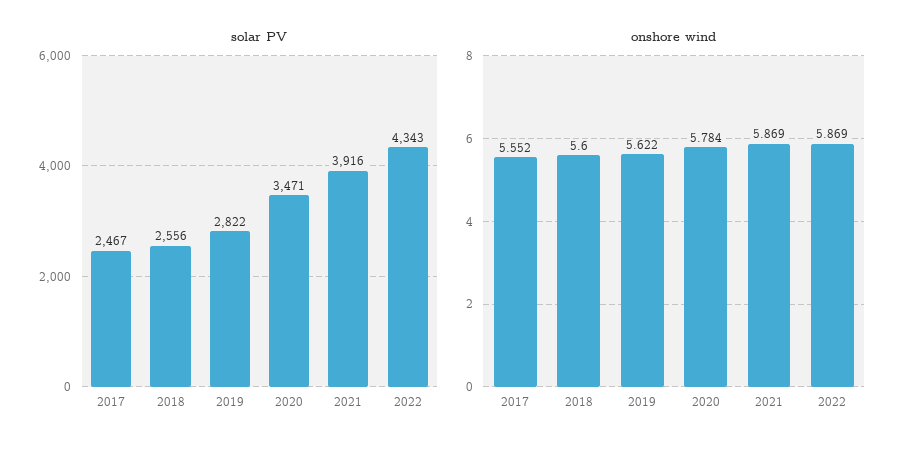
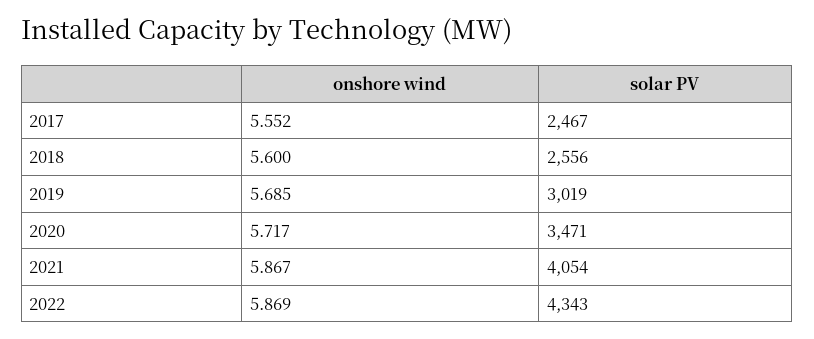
  {
    "solar PV": {
      "2017": 2467,
      "2018": 2556,
-     "2019": 2822,
+     "2019": 3019,
      "2020": 3471,
-     "2021": 3916,
+     "2021": 4054,
      "2022": 4343
    },
    "onshore wind": {
      "2017": 5.552,
      "2018": 5.6,
-     "2019": 5.622,
+     "2019": 5.685,
-     "2020": 5.784,
+     "2020": 5.717,
-     "2021": 5.869,
+     "2021": 5.867,
      "2022": 5.869
    }
  }

